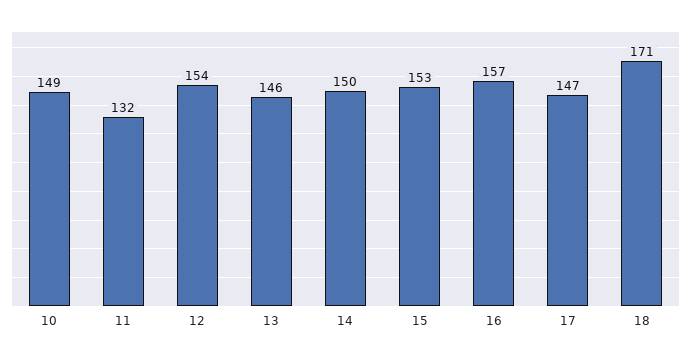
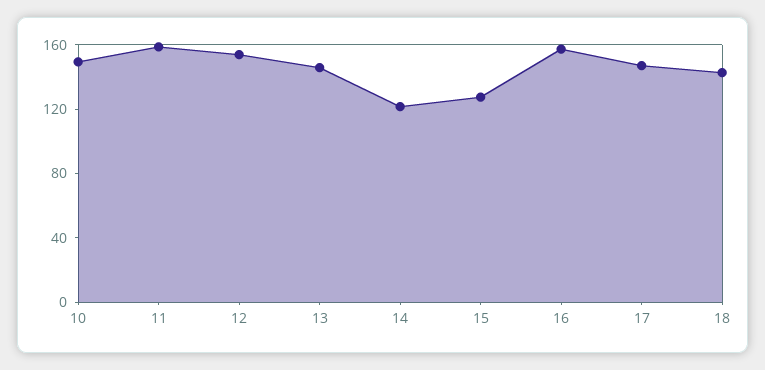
  {
    "10": 149,
-   "11": 132,
+   "11": 160,
    "12": 154,
    "13": 146,
-   "14": 150,
+   "14": 120,
-   "15": 153,
+   "15": 130,
    "16": 157,
    "17": 147,
-   "18": 171
+   "18": 140
  }

